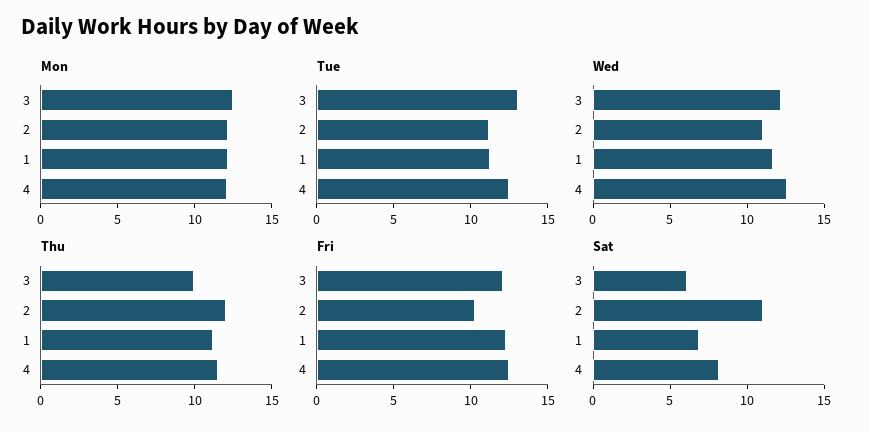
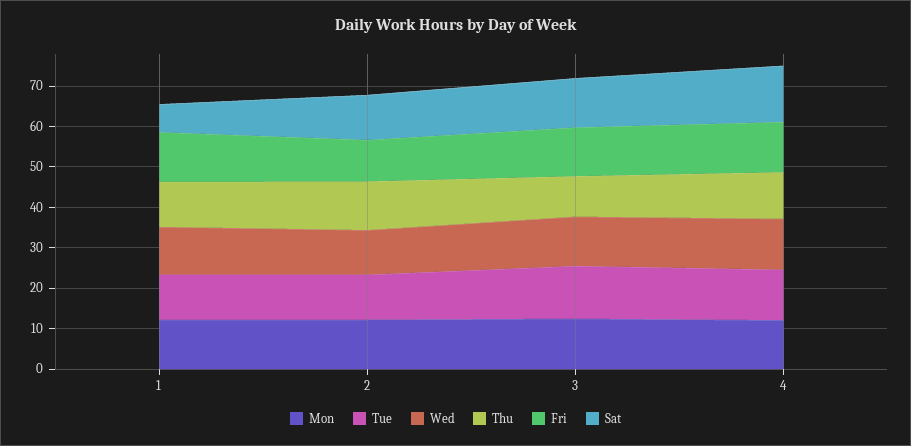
  {
    "Mon": {
      "3": 12,
      "2": 12,
      "1": 12,
      "4": 12
    },
    "Tue": {
      "3": 13,
      "2": 11,
      "1": 11,
      "4": 12
    },
    "Wed": {
      "3": 12,
      "2": 11,
      "1": 12,
      "4": 13
    },
    "Thu": {
      "3": 10,
      "2": 12,
      "1": 11,
      "4": 12
    },
    "Fri": {
      "3": 12,
      "2": 10,
      "1": 12,
      "4": 12
    },
    "Sat": {
-     "3": 6,
+     "3": 12,
      "2": 11,
      "1": 7,
-     "4": 8
+     "4": 14
    }
  }

